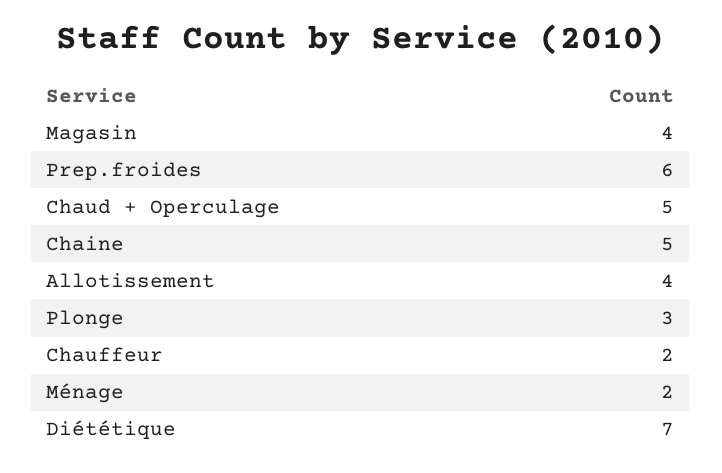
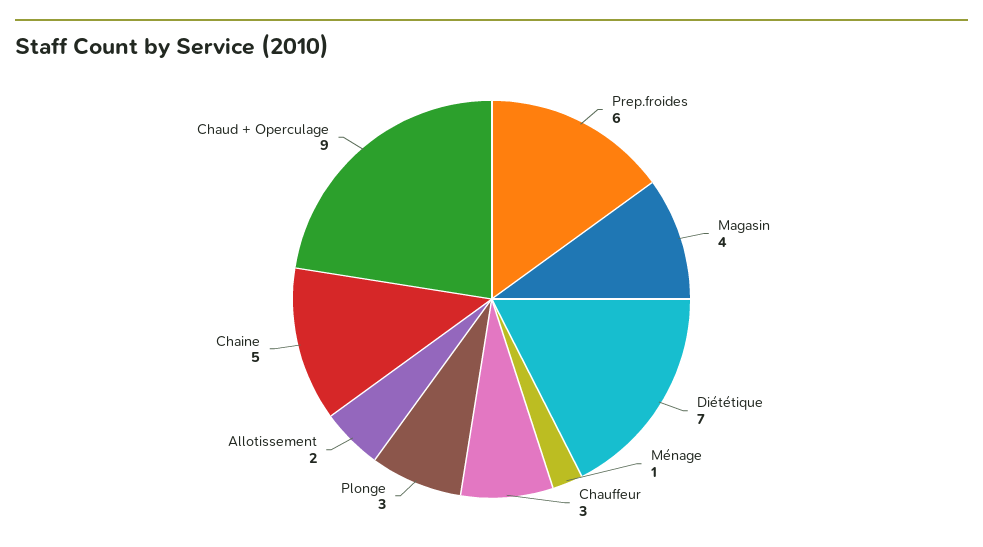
  {
    "Magasin": 4,
    "Prep.froides": 6,
-   "Chaud + Operculage": 5,
+   "Chaud + Operculage": 9,
    "Chaine": 5,
-   "Allotissement": 4,
+   "Allotissement": 2,
    "Plonge": 3,
-   "Chauffeur": 2,
+   "Chauffeur": 3,
-   "Ménage": 2,
+   "Ménage": 1,
    "Diététique": 7
  }

